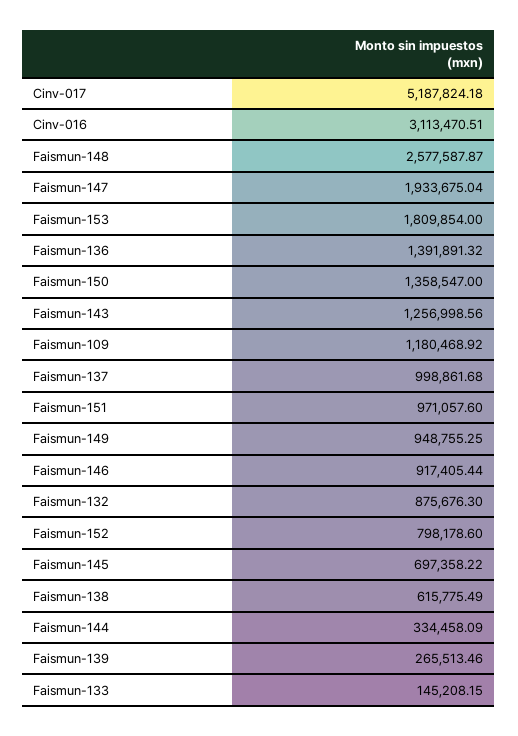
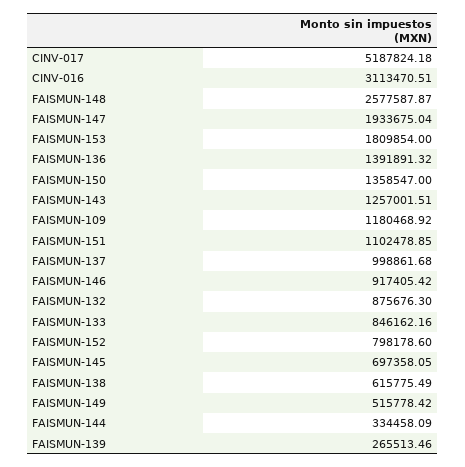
  {
    "Cinv-017": 5187824.18,
    "Cinv-016": 3113470.51,
    "Faismun-148": 2577587.87,
    "Faismun-147": 1933675.04,
    "Faismun-153": 1809854,
    "Faismun-136": 1391891.32,
    "Faismun-150": 1358547,
-   "Faismun-143": 1256998.56,
+   "Faismun-143": 1257001.51,
    "Faismun-109": 1180468.92,
    "Faismun-137": 998861.68,
-   "Faismun-151": 971057.6,
+   "Faismun-151": 1102478.85,
-   "Faismun-149": 948755.25,
+   "Faismun-149": 515778.42,
-   "Faismun-146": 917405.44,
+   "Faismun-146": 917405.42,
    "Faismun-132": 875676.3,
    "Faismun-152": 798178.6,
-   "Faismun-145": 697358.22,
+   "Faismun-145": 697358.05,
    "Faismun-138": 615775.49,
    "Faismun-144": 334458.09,
    "Faismun-139": 265513.46,
-   "Faismun-133": 145208.15
+   "Faismun-133": 846162.16
  }

